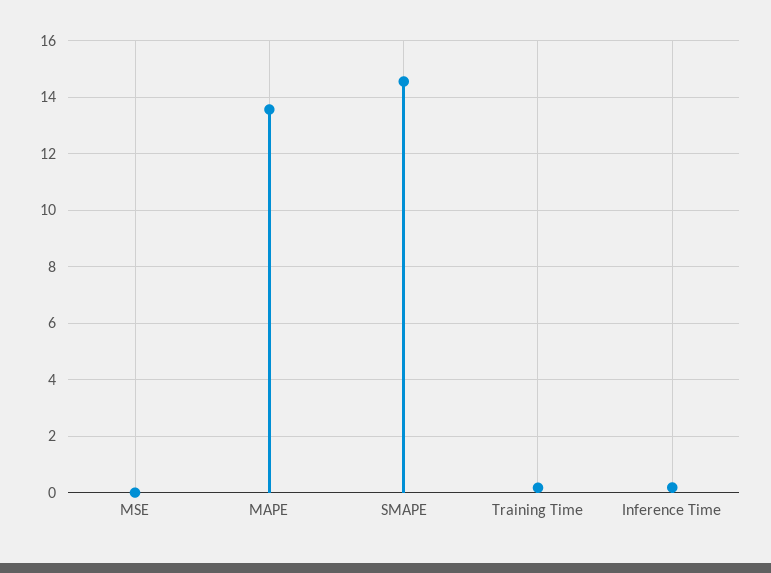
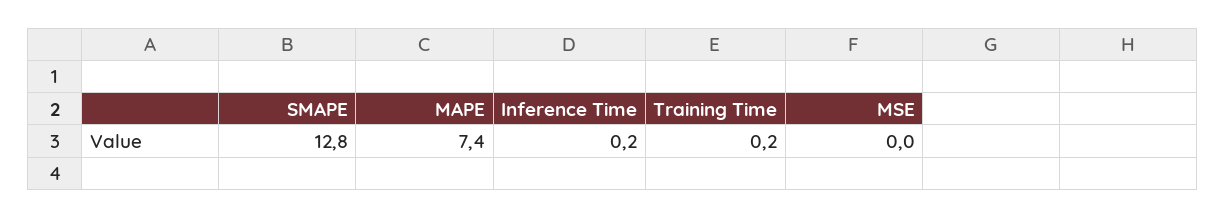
  {
    "MSE": 0,
-   "MAPE": 13.5,
+   "MAPE": 7.4,
-   "SMAPE": 14.5,
+   "SMAPE": 12.8,
    "Training Time": 0.2,
    "Inference Time": 0.2
  }

